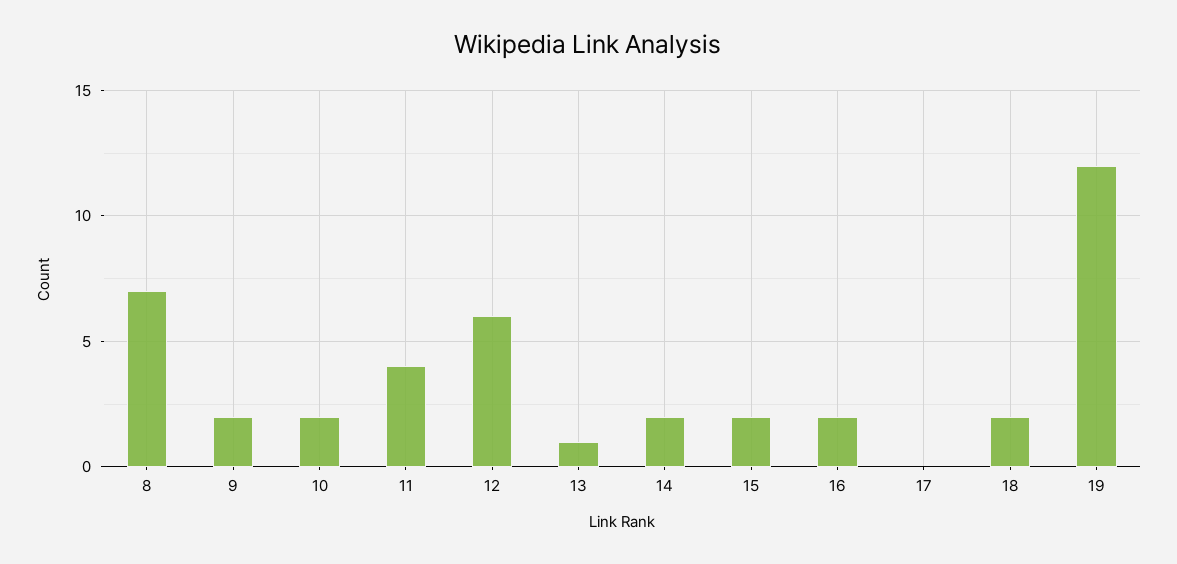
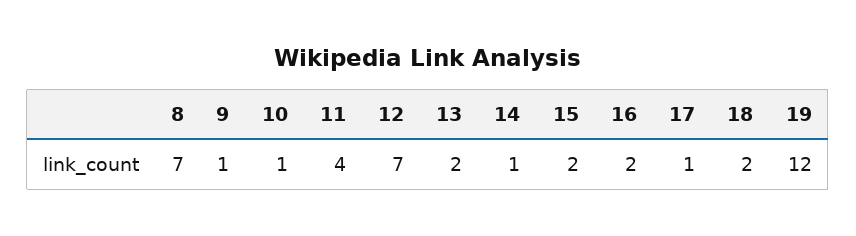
  {
    "8": 7,
-   "9": 2,
+   "9": 1,
-   "10": 2,
+   "10": 1,
    "11": 4,
-   "12": 6,
+   "12": 7,
-   "13": 1,
+   "13": 2,
-   "14": 2,
+   "14": 1,
    "15": 2,
    "16": 2,
-   "17": 0,
+   "17": 1,
    "18": 2,
    "19": 12
  }

